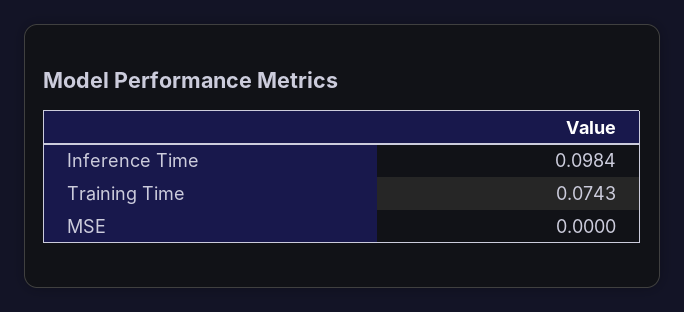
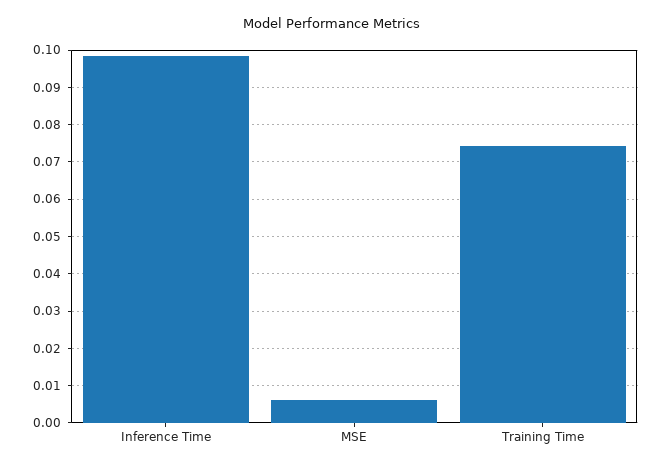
  {
    "Inference Time": 0.0984,
    "Training Time": 0.0743,
-   "MSE": 0
+   "MSE": 0.006
  }

